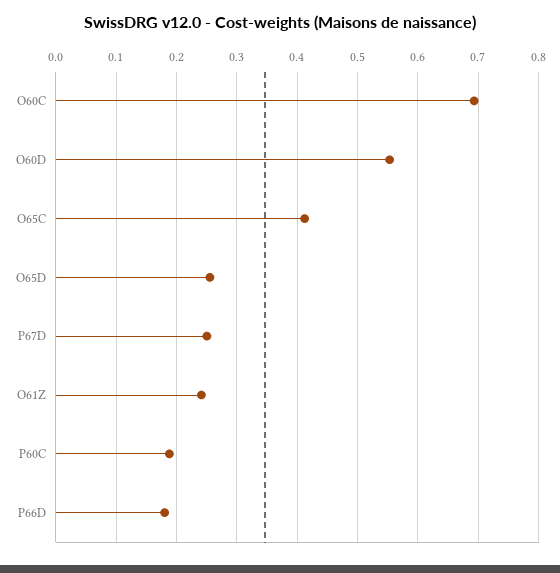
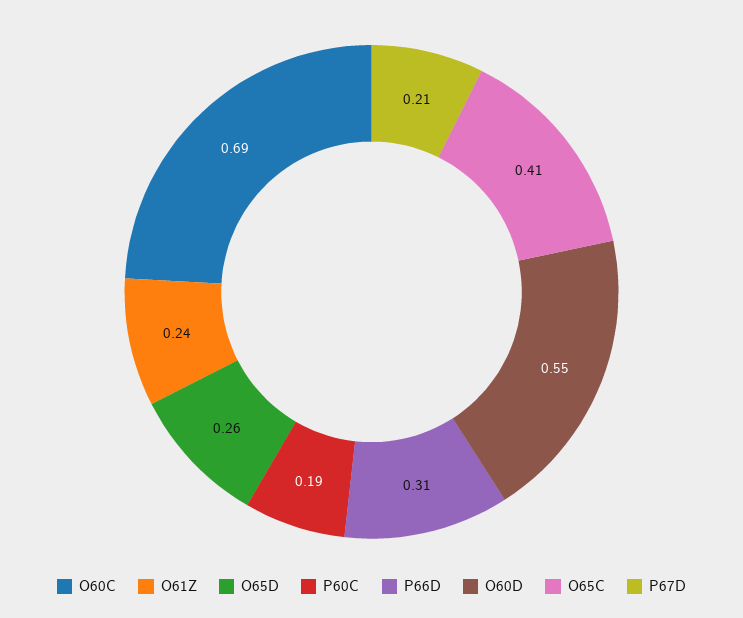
  {
    "O60C": 0.69,
    "O60D": 0.55,
    "O65C": 0.41,
    "O65D": 0.26,
-   "P67D": 0.25,
+   "P67D": 0.21,
    "O61Z": 0.24,
    "P60C": 0.19,
-   "P66D": 0.18
+   "P66D": 0.31
  }

